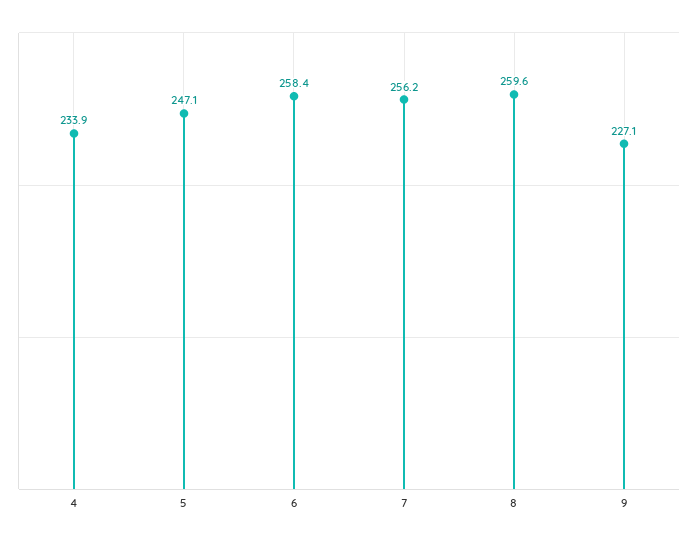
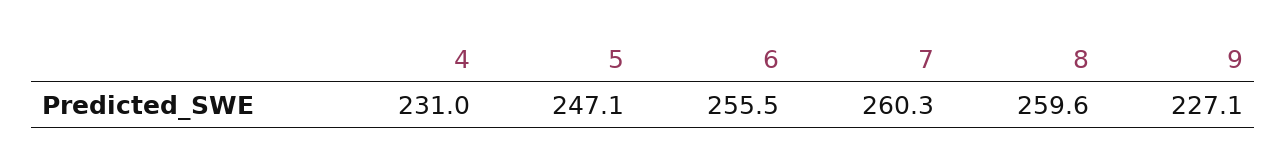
  {
-   "4": 233.9,
+   "4": 231,
    "5": 247.1,
-   "6": 258.4,
+   "6": 255.5,
-   "7": 256.2,
+   "7": 260.3,
    "8": 259.6,
    "9": 227.1
  }

